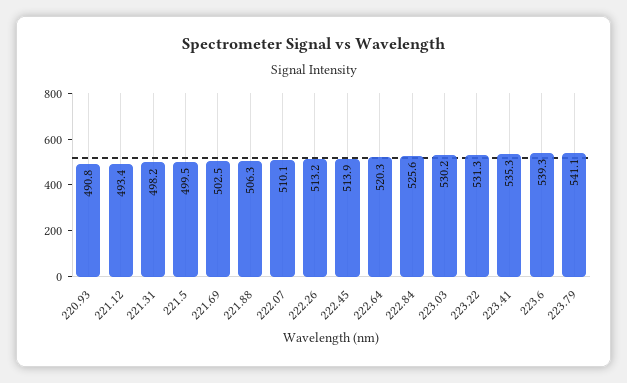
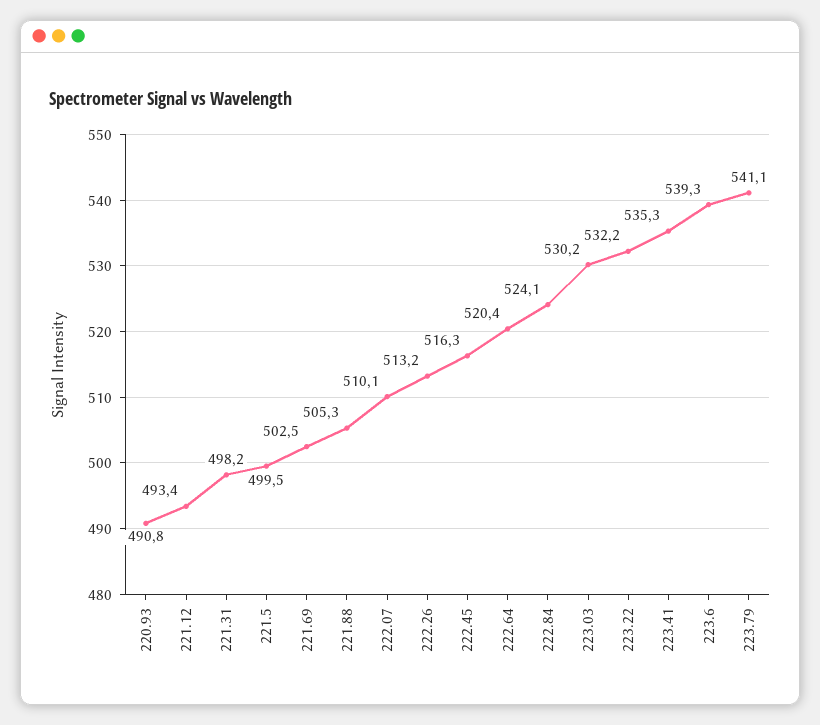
  {
    "220.93": 490.8,
    "221.12": 493.4,
    "221.31": 498.2,
    "221.5": 499.5,
    "221.69": 502.5,
-   "221.88": 506.3,
+   "221.88": 505.3,
    "222.07": 510.1,
    "222.26": 513.2,
-   "222.45": 513.9,
+   "222.45": 516.3,
-   "222.64": 520.3,
+   "222.64": 520.4,
-   "222.84": 525.6,
+   "222.84": 524.1,
    "223.03": 530.2,
-   "223.22": 531.3,
+   "223.22": 532.2,
    "223.41": 535.3,
    "223.6": 539.3,
    "223.79": 541.1
  }

